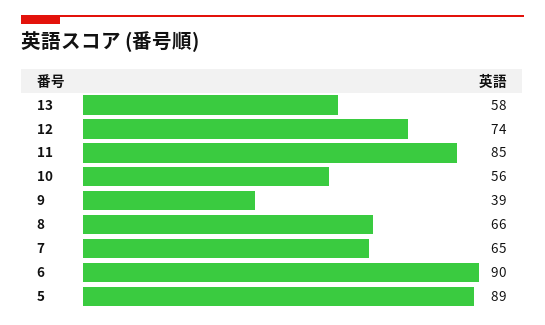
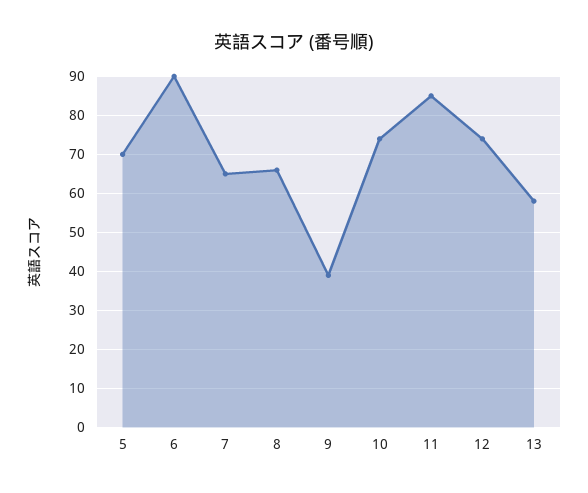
  {
    "13": 58,
    "12": 74,
    "11": 85,
-   "10": 56,
+   "10": 75,
    "9": 39,
    "8": 66,
    "7": 65,
    "6": 90,
-   "5": 89
+   "5": 70
  }

